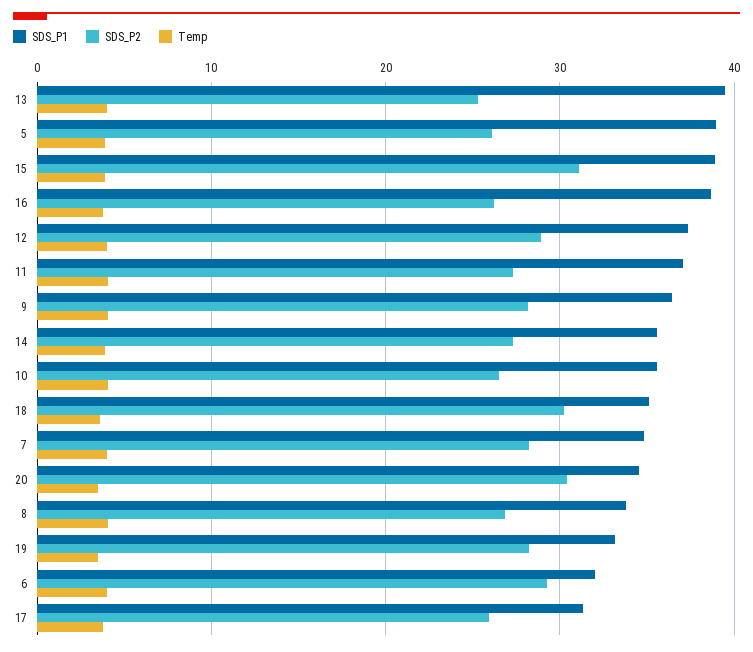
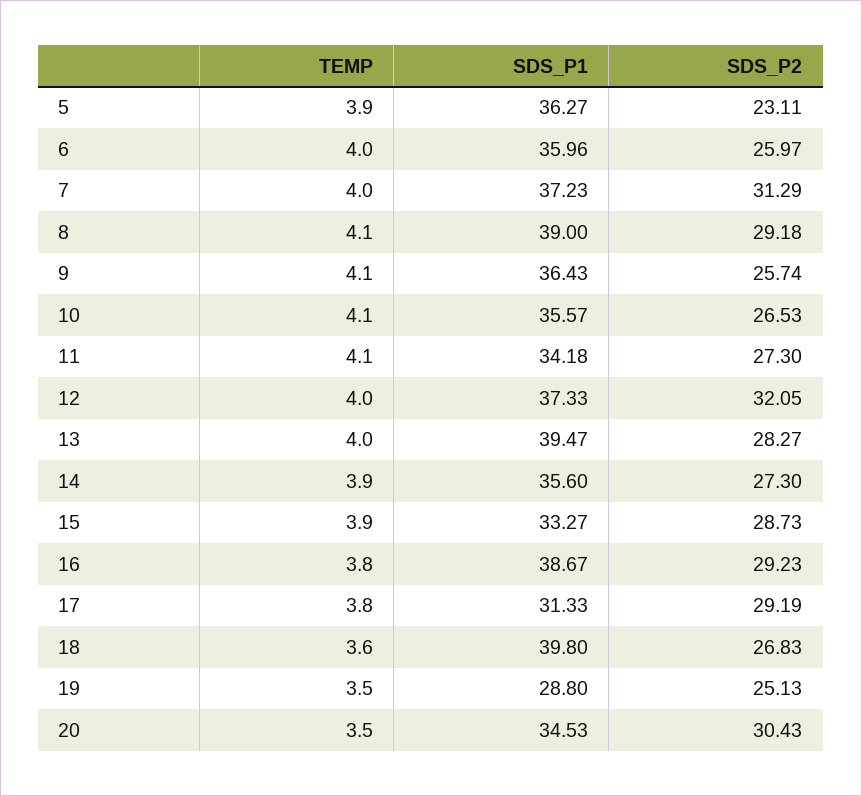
  {
    "SDS_P1": {
      "13": 39.47,
-     "5": 39,
+     "5": 36.27,
-     "15": 39,
+     "15": 33.27,
      "16": 38.67,
      "12": 37.33,
-     "11": 37,
+     "11": 34.18,
      "9": 36.43,
      "14": 35.6,
      "10": 35.57,
-     "18": 35,
+     "18": 39.8,
-     "7": 35,
+     "7": 37.23,
      "20": 34.53,
-     "8": 34,
+     "8": 39,
-     "19": 33,
+     "19": 28.8,
-     "6": 32,
+     "6": 35.96,
      "17": 31.33
    },
    "SDS_P2": {
-     "13": 25,
+     "13": 28.27,
-     "5": 26,
+     "5": 23.11,
-     "15": 31,
+     "15": 28.73,
-     "16": 26,
+     "16": 29.23,
-     "12": 29,
+     "12": 32.05,
      "11": 27.3,
-     "9": 28,
+     "9": 25.74,
      "14": 27.3,
      "10": 26.53,
-     "18": 30,
+     "18": 26.83,
-     "7": 28,
+     "7": 31.29,
      "20": 30.43,
-     "8": 27,
+     "8": 29.18,
-     "19": 28,
+     "19": 25.13,
-     "6": 29,
+     "6": 25.97,
-     "17": 26
+     "17": 29.19
    },
    "Temp": {
      "13": 4,
      "5": 3.9,
      "15": 3.9,
      "16": 3.8,
      "12": 4,
      "11": 4.1,
      "9": 4.1,
      "14": 3.9,
      "10": 4.1,
      "18": 3.6,
      "7": 4,
      "20": 3.5,
      "8": 4.1,
      "19": 3.5,
      "6": 4,
      "17": 3.8
    }
  }

